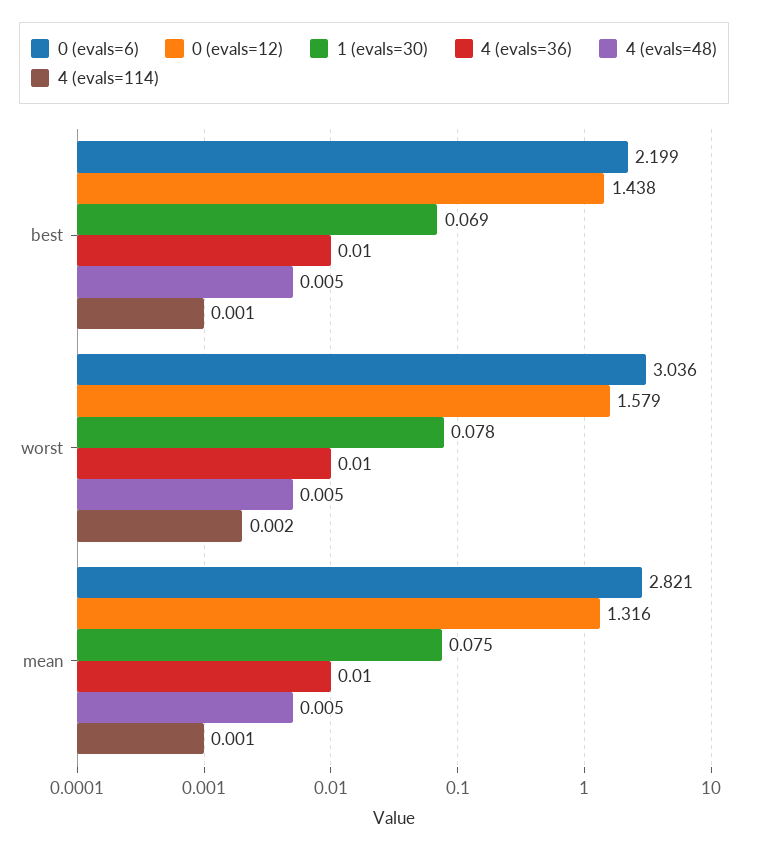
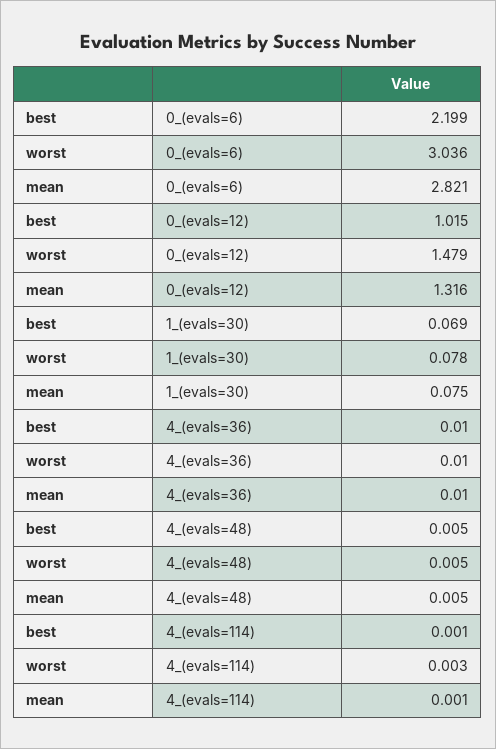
  {
    "0 (evals=6)": {
      "best": 2.199,
      "worst": 3.036,
      "mean": 2.821
    },
    "0 (evals=12)": {
-     "best": 1.438,
+     "best": 1.015,
-     "worst": 1.579,
+     "worst": 1.479,
      "mean": 1.316
    },
    "1 (evals=30)": {
      "best": 0.069,
      "worst": 0.078,
      "mean": 0.075
    },
    "4 (evals=36)": {
      "best": 0.01,
      "worst": 0.01,
      "mean": 0.01
    },
    "4 (evals=48)": {
      "best": 0.005,
      "worst": 0.005,
      "mean": 0.005
    },
    "4 (evals=114)": {
      "best": 0.001,
-     "worst": 0.002,
+     "worst": 0.003,
      "mean": 0.001
    }
  }

